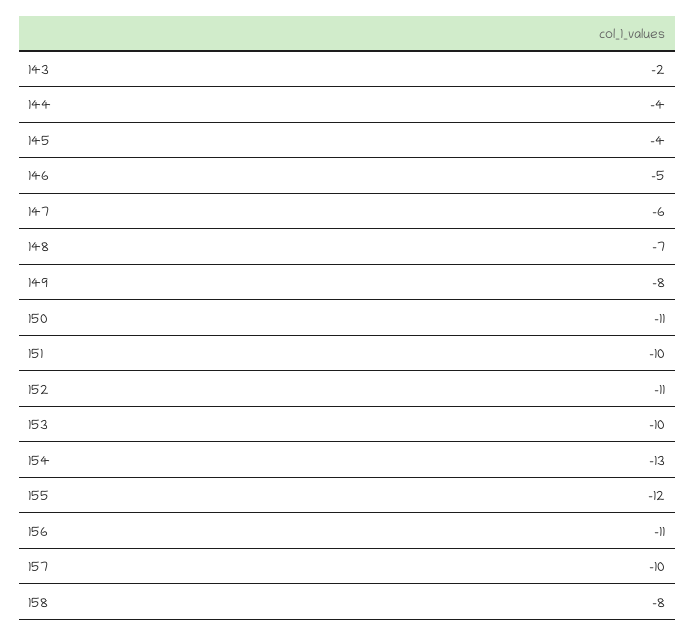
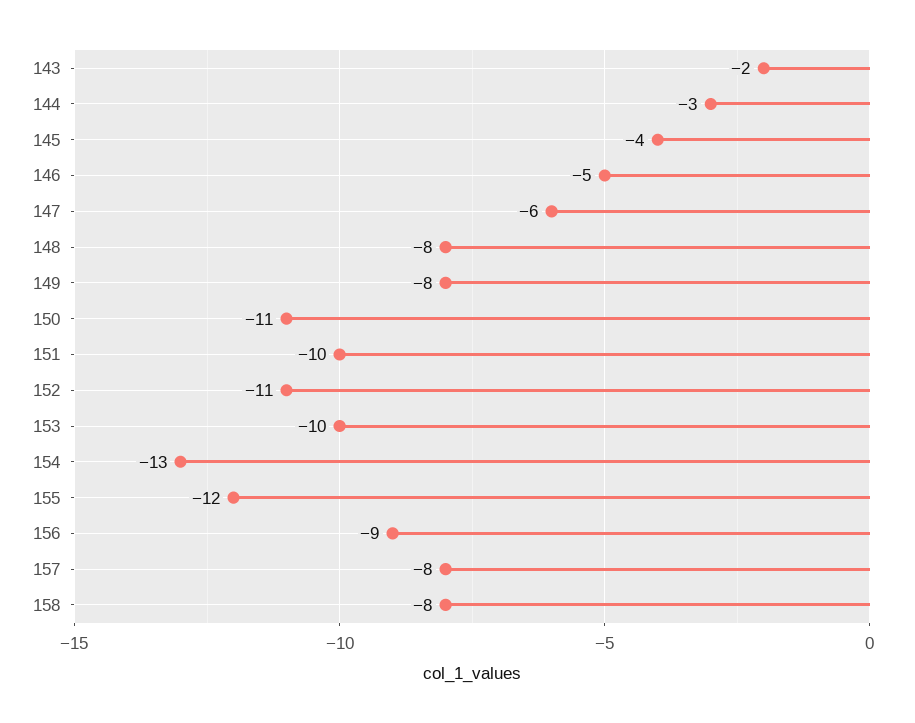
  {
    "143": -2,
-   "144": -4,
+   "144": -3,
    "145": -4,
    "146": -5,
    "147": -6,
-   "148": -7,
+   "148": -8,
    "149": -8,
    "150": -11,
    "151": -10,
    "152": -11,
    "153": -10,
    "154": -13,
    "155": -12,
-   "156": -11,
+   "156": -9,
-   "157": -10,
+   "157": -8,
    "158": -8
  }

